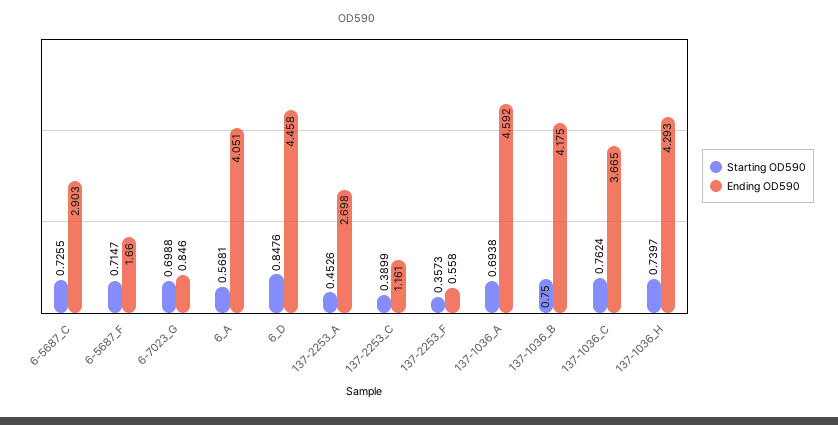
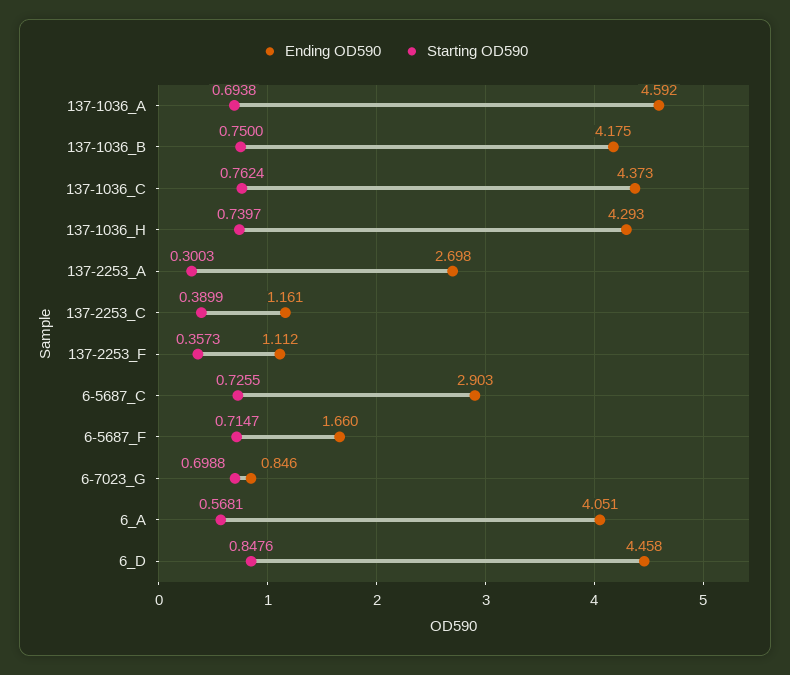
  {
    "Starting OD590": {
      "6-5687_C": 0.7255,
      "6-5687_F": 0.7147,
      "6-7023_G": 0.6988,
      "6_A": 0.5681,
      "6_D": 0.8476,
-     "137-2253_A": 0.4526,
+     "137-2253_A": 0.3003,
      "137-2253_C": 0.3899,
      "137-2253_F": 0.3573,
      "137-1036_A": 0.6938,
      "137-1036_B": 0.75,
      "137-1036_C": 0.7624,
      "137-1036_H": 0.7397
    },
    "Ending OD590": {
      "6-5687_C": 2.903,
      "6-5687_F": 1.66,
      "6-7023_G": 0.846,
      "6_A": 4.051,
      "6_D": 4.458,
      "137-2253_A": 2.698,
      "137-2253_C": 1.161,
-     "137-2253_F": 0.558,
+     "137-2253_F": 1.112,
      "137-1036_A": 4.592,
      "137-1036_B": 4.175,
-     "137-1036_C": 3.665,
+     "137-1036_C": 4.373,
      "137-1036_H": 4.293
    }
  }

